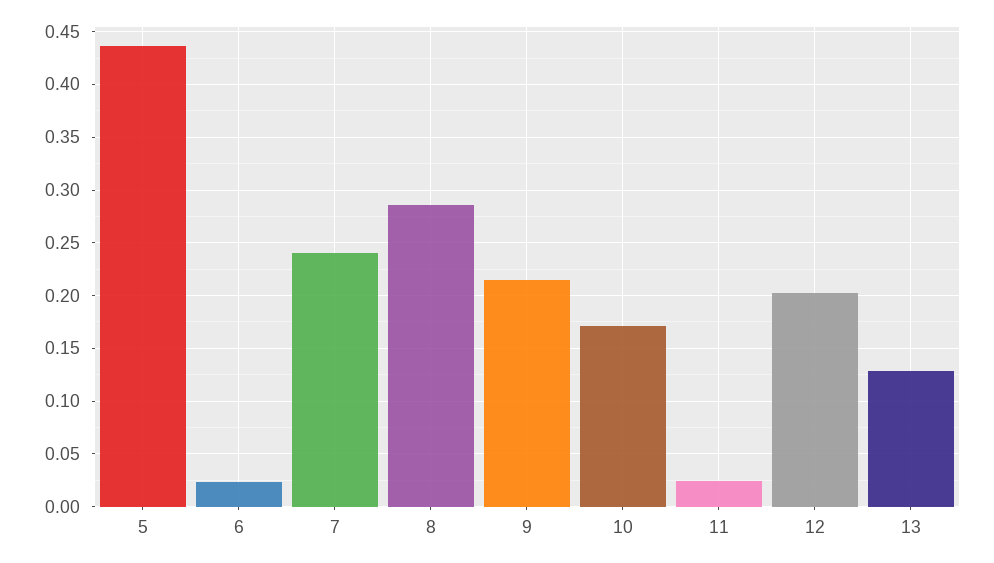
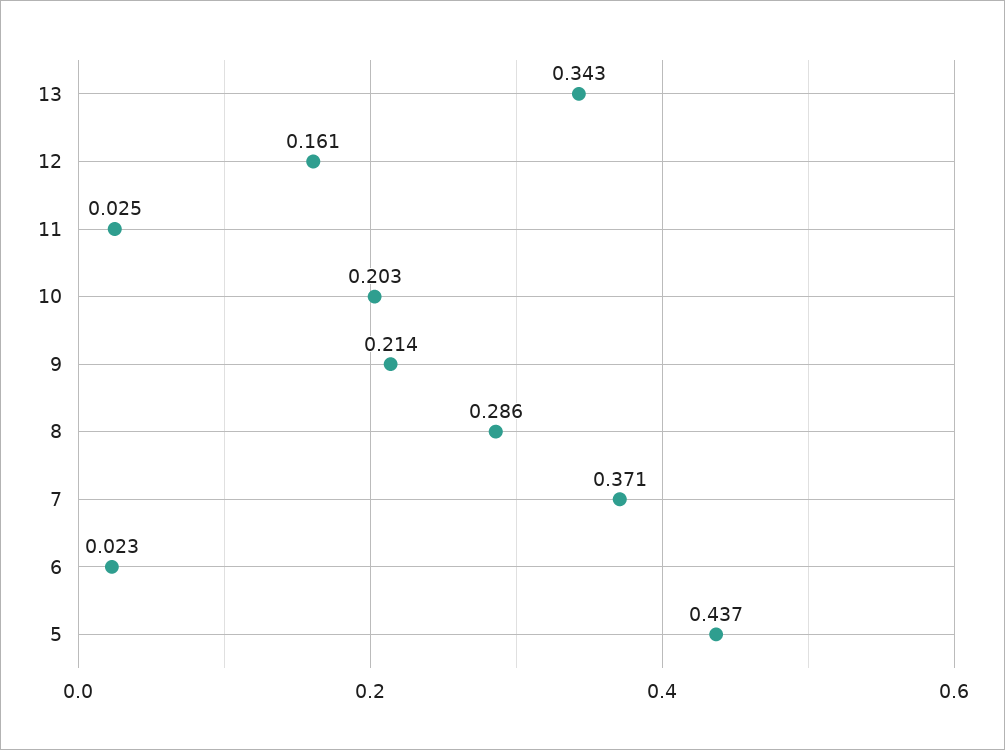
  {
    "5": 0.437,
    "6": 0.023,
-   "7": 0.24,
+   "7": 0.371,
    "8": 0.286,
    "9": 0.214,
-   "10": 0.17,
+   "10": 0.203,
    "11": 0.025,
-   "12": 0.2,
+   "12": 0.161,
-   "13": 0.13
+   "13": 0.343
  }

